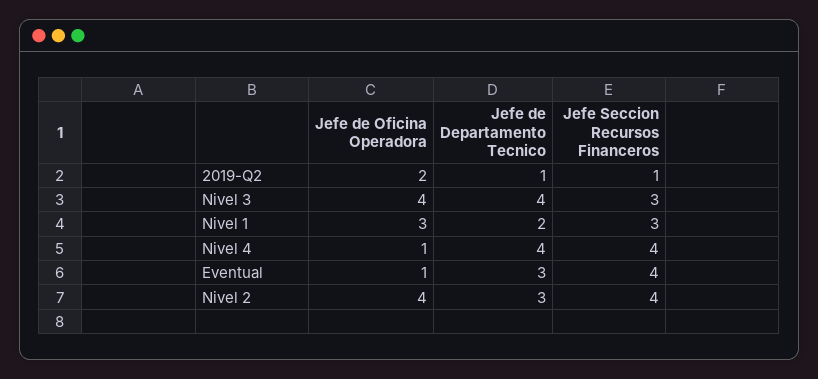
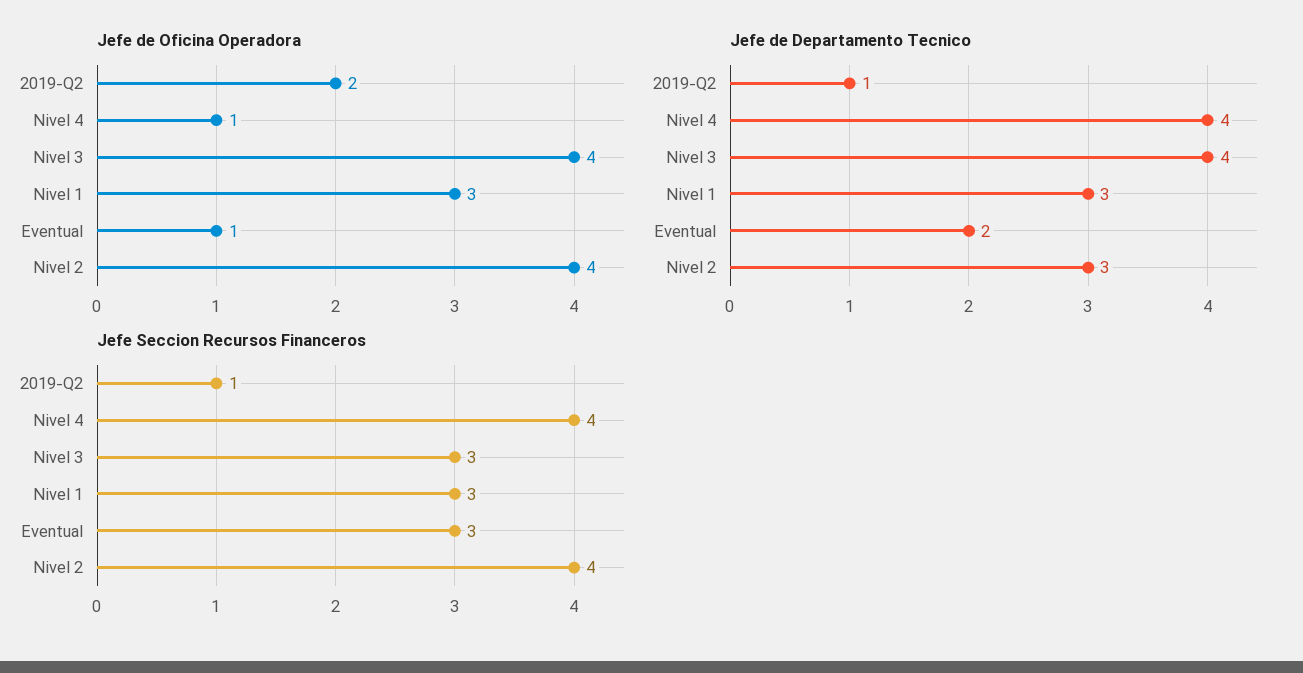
  {
    "Jefe de Oficina Operadora": {
      "2019-Q2": 2,
      "Nivel 3": 4,
      "Nivel 1": 3,
      "Nivel 4": 1,
      "Eventual": 1,
      "Nivel 2": 4
    },
    "Jefe de Departamento Tecnico": {
      "2019-Q2": 1,
      "Nivel 3": 4,
-     "Nivel 1": 2,
+     "Nivel 1": 3,
      "Nivel 4": 4,
-     "Eventual": 3,
+     "Eventual": 2,
      "Nivel 2": 3
    },
    "Jefe Seccion Recursos Financeros": {
      "2019-Q2": 1,
      "Nivel 3": 3,
      "Nivel 1": 3,
      "Nivel 4": 4,
-     "Eventual": 4,
+     "Eventual": 3,
      "Nivel 2": 4
    }
  }

